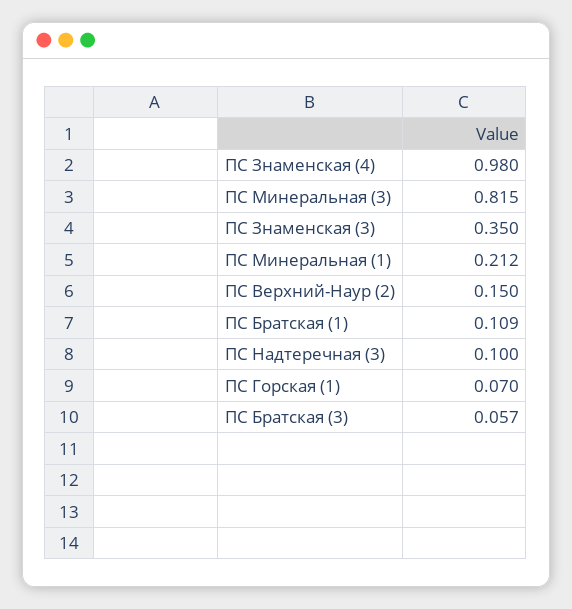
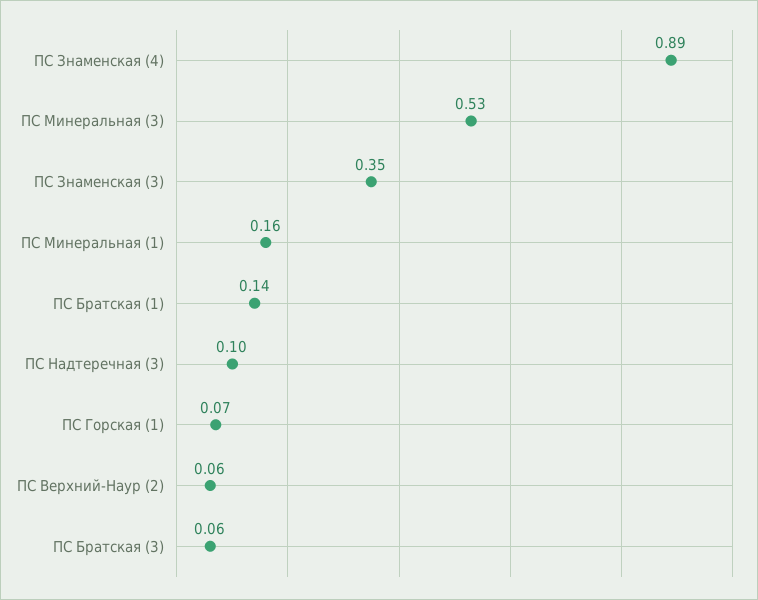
  {
-   "ПС Знаменская (4)": 0.98,
+   "ПС Знаменская (4)": 0.89,
-   "ПС Минеральная (3)": 0.815,
+   "ПС Минеральная (3)": 0.53,
    "ПС Знаменская (3)": 0.35,
-   "ПС Минеральная (1)": 0.212,
+   "ПС Минеральная (1)": 0.16,
-   "ПС Верхний-Наур (2)": 0.15,
+   "ПС Верхний-Наур (2)": 0.06,
-   "ПС Братская (1)": 0.109,
+   "ПС Братская (1)": 0.14,
    "ПС Надтеречная (3)": 0.1,
    "ПС Горская (1)": 0.07,
    "ПС Братская (3)": 0.057
  }

